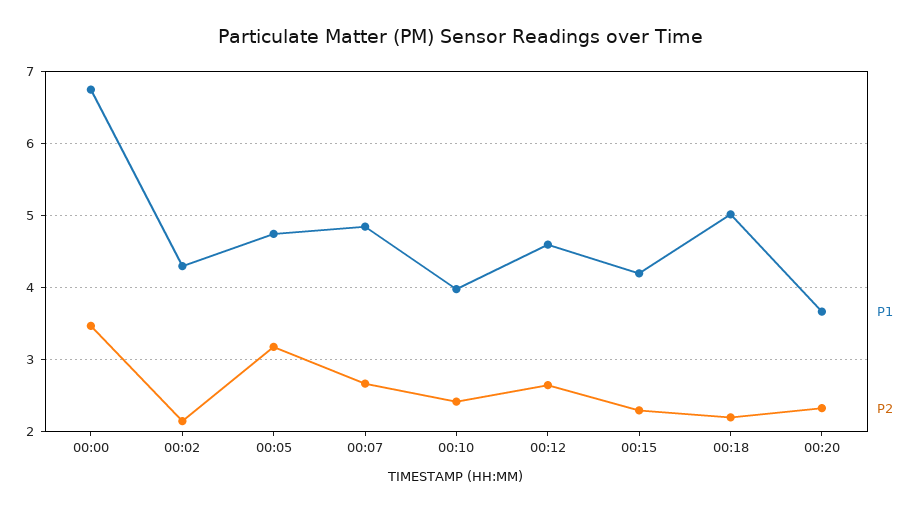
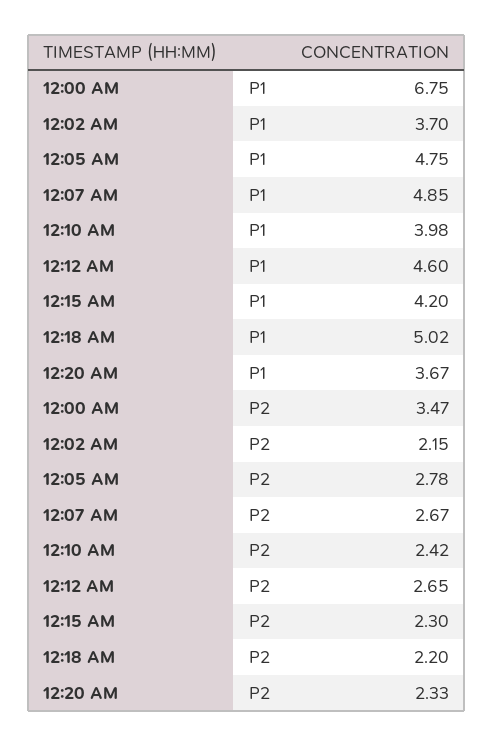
  {
    "P1": {
      "00:00": 6.75,
-     "00:02": 4.3,
+     "00:02": 3.7,
      "00:05": 4.75,
      "00:07": 4.85,
      "00:10": 3.98,
      "00:12": 4.6,
      "00:15": 4.2,
      "00:18": 5.02,
      "00:20": 3.67
    },
    "P2": {
      "00:00": 3.47,
      "00:02": 2.15,
-     "00:05": 3.2,
+     "00:05": 2.78,
      "00:07": 2.67,
      "00:10": 2.42,
      "00:12": 2.65,
      "00:15": 2.3,
      "00:18": 2.2,
      "00:20": 2.33
    }
  }

